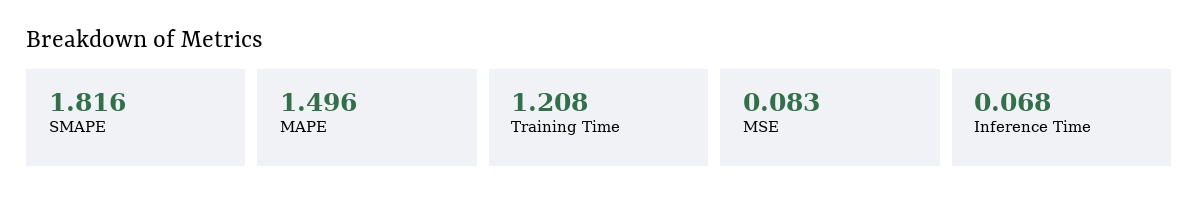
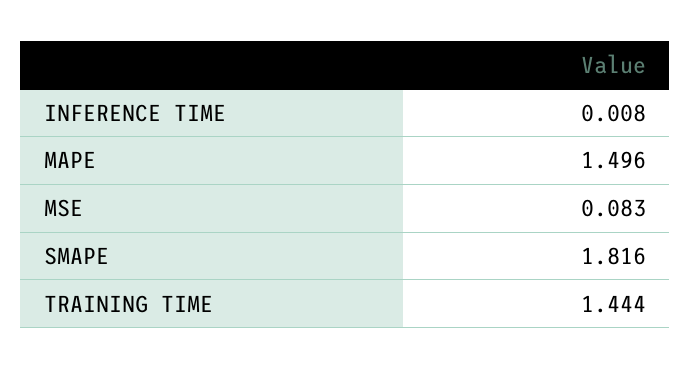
  {
    "SMAPE": 1.816,
    "MAPE": 1.496,
-   "Training Time": 1.208,
+   "Training Time": 1.444,
    "MSE": 0.083,
-   "Inference Time": 0.068
+   "Inference Time": 0.008
  }

